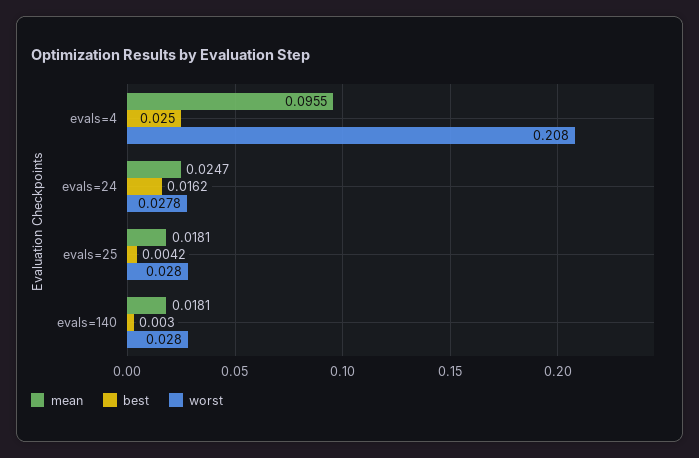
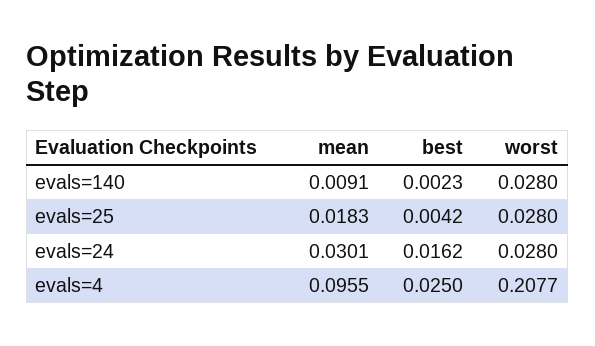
  {
    "mean": {
      "evals=4": 0.0955,
-     "evals=24": 0.0247,
+     "evals=24": 0.0301,
-     "evals=25": 0.0181,
+     "evals=25": 0.0183,
-     "evals=140": 0.0181
+     "evals=140": 0.0091
    },
    "best": {
      "evals=4": 0.025,
      "evals=24": 0.0162,
      "evals=25": 0.0042,
-     "evals=140": 0.003
+     "evals=140": 0.0023
    },
    "worst": {
-     "evals=4": 0.208,
+     "evals=4": 0.2077,
-     "evals=24": 0.0278,
+     "evals=24": 0.028,
      "evals=25": 0.028,
      "evals=140": 0.028
    }
  }

